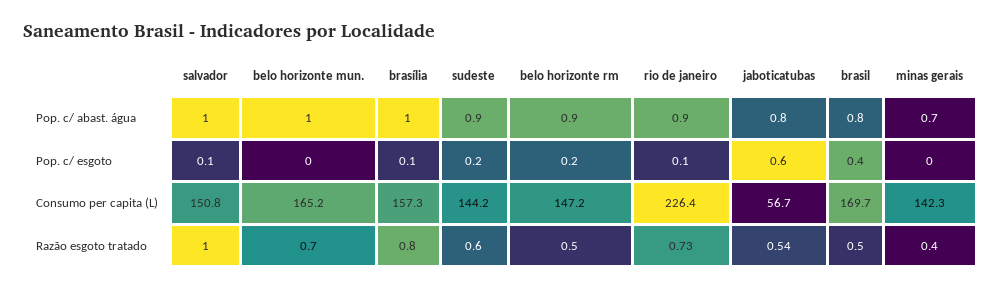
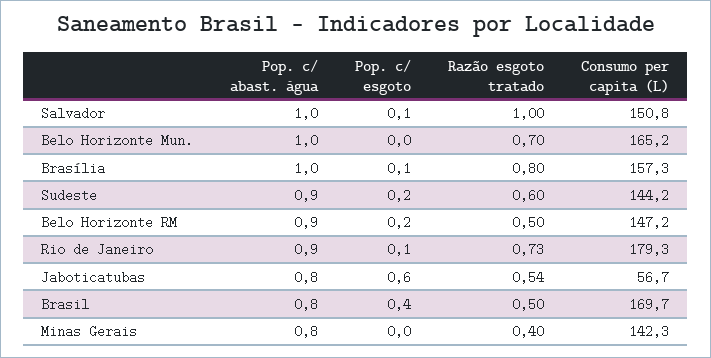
  {
    "salvador": {
      "Pop. c/ abast. água": 1,
      "Pop. c/ esgoto": 0.1,
      "Consumo per capita (L)": 150.8,
      "Razão esgoto tratado": 1
    },
    "belo horizonte mun.": {
      "Pop. c/ abast. água": 1,
      "Pop. c/ esgoto": 0,
      "Consumo per capita (L)": 165.2,
      "Razão esgoto tratado": 0.7
    },
    "brasília": {
      "Pop. c/ abast. água": 1,
      "Pop. c/ esgoto": 0.1,
      "Consumo per capita (L)": 157.3,
      "Razão esgoto tratado": 0.8
    },
    "sudeste": {
      "Pop. c/ abast. água": 0.9,
      "Pop. c/ esgoto": 0.2,
      "Consumo per capita (L)": 144.2,
      "Razão esgoto tratado": 0.6
    },
    "belo horizonte rm": {
      "Pop. c/ abast. água": 0.9,
      "Pop. c/ esgoto": 0.2,
      "Consumo per capita (L)": 147.2,
      "Razão esgoto tratado": 0.5
    },
    "rio de janeiro": {
      "Pop. c/ abast. água": 0.9,
      "Pop. c/ esgoto": 0.1,
-     "Consumo per capita (L)": 226.4,
+     "Consumo per capita (L)": 179.3,
      "Razão esgoto tratado": 0.73
    },
    "jaboticatubas": {
      "Pop. c/ abast. água": 0.8,
      "Pop. c/ esgoto": 0.6,
      "Consumo per capita (L)": 56.7,
      "Razão esgoto tratado": 0.54
    },
    "brasil": {
      "Pop. c/ abast. água": 0.8,
      "Pop. c/ esgoto": 0.4,
      "Consumo per capita (L)": 169.7,
      "Razão esgoto tratado": 0.5
    },
    "minas gerais": {
-     "Pop. c/ abast. água": 0.7,
+     "Pop. c/ abast. água": 0.8,
      "Pop. c/ esgoto": 0,
      "Consumo per capita (L)": 142.3,
      "Razão esgoto tratado": 0.4
    }
  }

